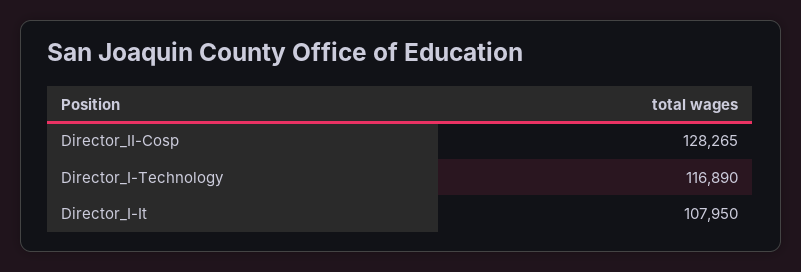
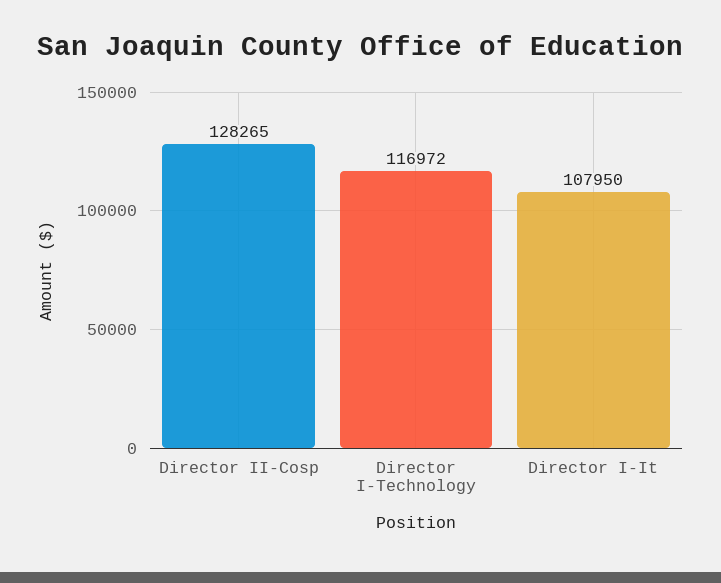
  {
    "Director_II-Cosp": 128265,
-   "Director_I-Technology": 116890,
+   "Director_I-Technology": 116972,
    "Director_I-It": 107950
  }

